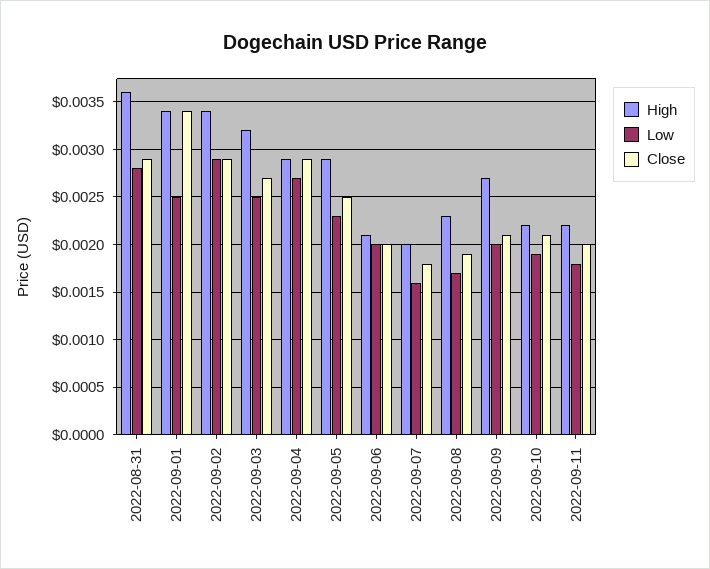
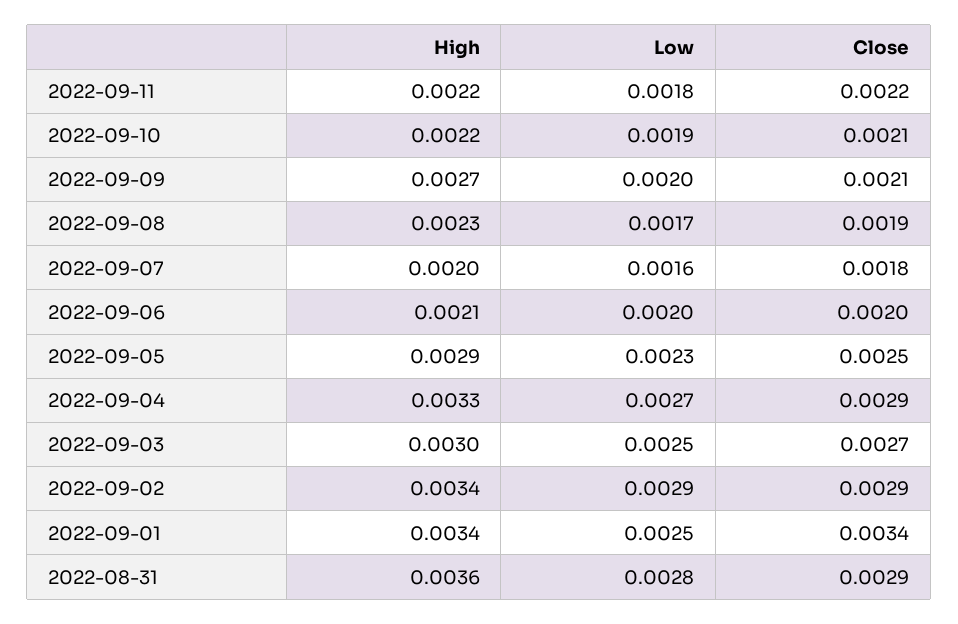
  {
    "High": {
      "2022-08-31": 0.0036,
      "2022-09-01": 0.0034,
      "2022-09-02": 0.0034,
-     "2022-09-03": 0.0032,
+     "2022-09-03": 0.003,
-     "2022-09-04": 0.0029,
+     "2022-09-04": 0.0033,
      "2022-09-05": 0.0029,
      "2022-09-06": 0.0021,
      "2022-09-07": 0.002,
      "2022-09-08": 0.0023,
      "2022-09-09": 0.0027,
      "2022-09-10": 0.0022,
      "2022-09-11": 0.0022
    },
    "Low": {
      "2022-08-31": 0.0028,
      "2022-09-01": 0.0025,
      "2022-09-02": 0.0029,
      "2022-09-03": 0.0025,
      "2022-09-04": 0.0027,
      "2022-09-05": 0.0023,
      "2022-09-06": 0.002,
      "2022-09-07": 0.0016,
      "2022-09-08": 0.0017,
      "2022-09-09": 0.002,
      "2022-09-10": 0.0019,
      "2022-09-11": 0.0018
    },
    "Close": {
      "2022-08-31": 0.0029,
      "2022-09-01": 0.0034,
      "2022-09-02": 0.0029,
      "2022-09-03": 0.0027,
      "2022-09-04": 0.0029,
      "2022-09-05": 0.0025,
      "2022-09-06": 0.002,
      "2022-09-07": 0.0018,
      "2022-09-08": 0.0019,
      "2022-09-09": 0.0021,
      "2022-09-10": 0.0021,
-     "2022-09-11": 0.002
+     "2022-09-11": 0.0022
    }
  }

